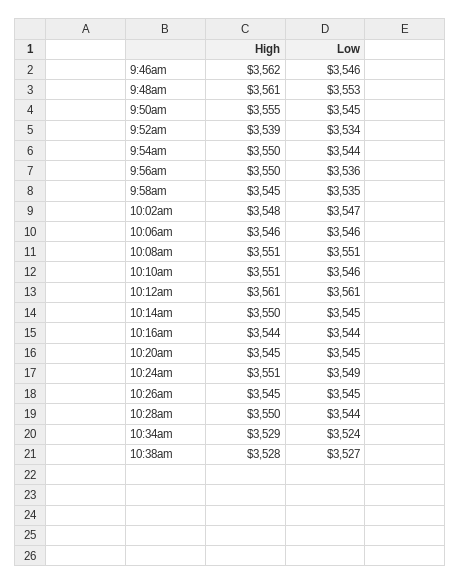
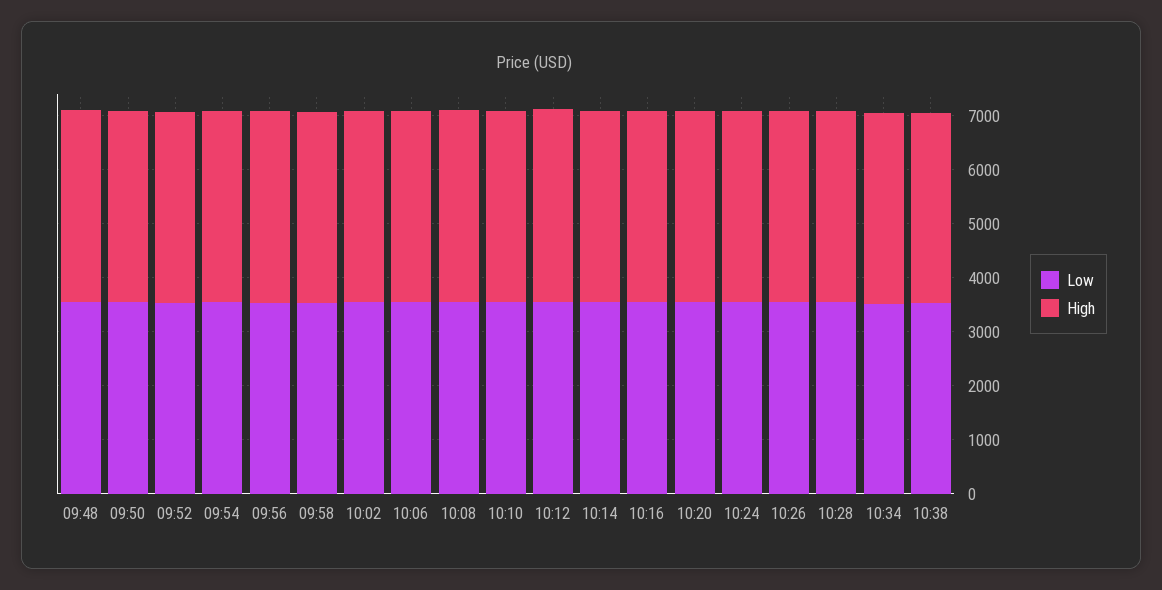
  {
    "High": {
-     "9:46am": 3562,
      "9:48am": 3561,
      "9:50am": 3555,
      "9:52am": 3539,
      "9:54am": 3550,
      "9:56am": 3550,
      "9:58am": 3545,
      "10:02am": 3548,
      "10:06am": 3546,
      "10:08am": 3551,
      "10:10am": 3551,
      "10:12am": 3561,
      "10:14am": 3550,
      "10:16am": 3544,
      "10:20am": 3545,
      "10:24am": 3551,
      "10:26am": 3545,
      "10:28am": 3550,
      "10:34am": 3529,
      "10:38am": 3528
    },
    "Low": {
-     "9:46am": 3546,
      "9:48am": 3553,
      "9:50am": 3545,
      "9:52am": 3534,
      "9:54am": 3544,
      "9:56am": 3536,
      "9:58am": 3535,
      "10:02am": 3547,
      "10:06am": 3546,
      "10:08am": 3551,
      "10:10am": 3546,
      "10:12am": 3561,
      "10:14am": 3545,
      "10:16am": 3544,
      "10:20am": 3545,
      "10:24am": 3549,
      "10:26am": 3545,
      "10:28am": 3544,
      "10:34am": 3524,
      "10:38am": 3527
    }
  }

